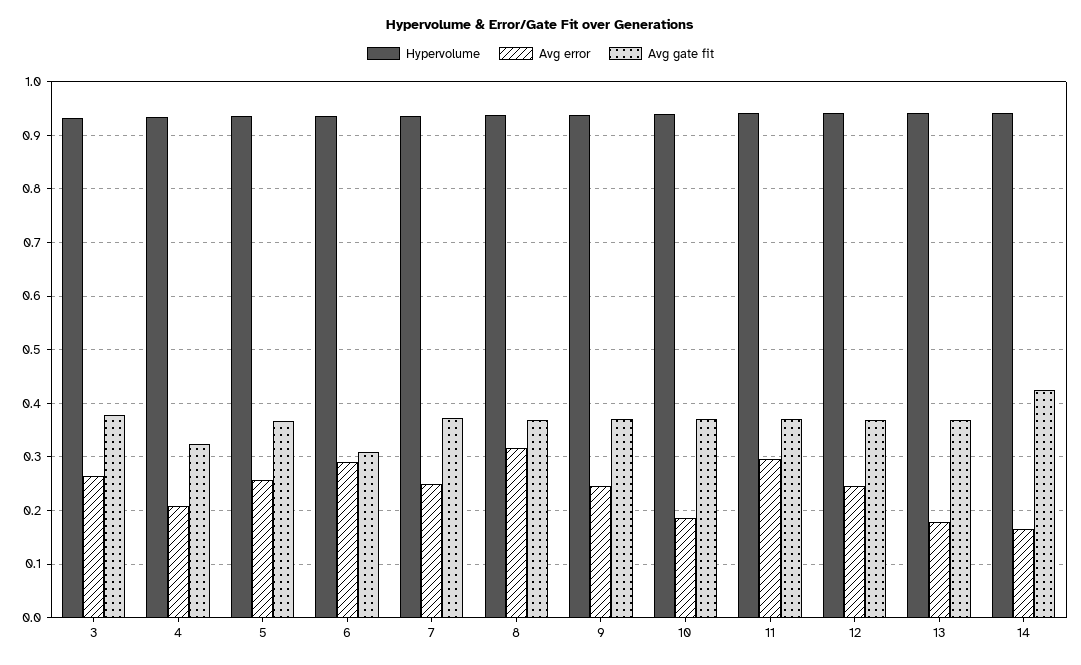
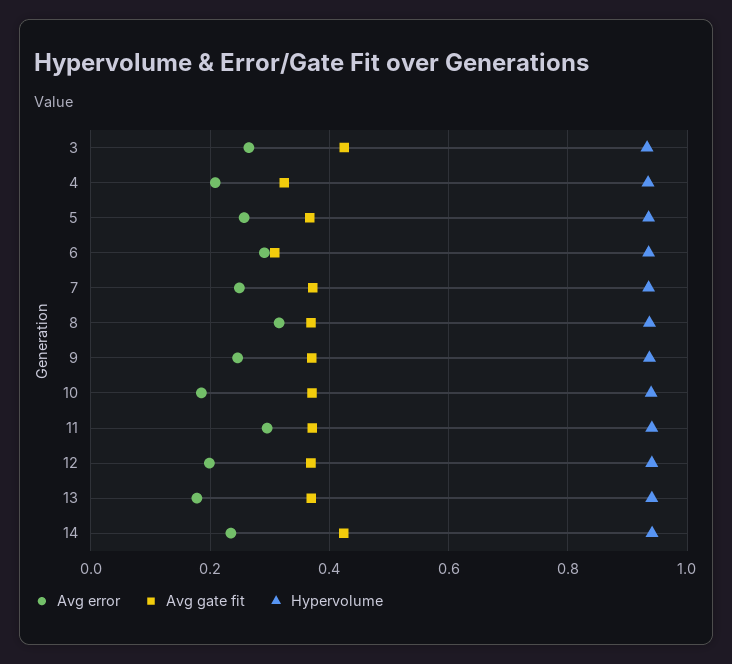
  {
    "Hypervolume": {
      "3": 0.94,
      "4": 0.94,
      "5": 0.94,
      "6": 0.94,
      "7": 0.94,
      "8": 0.94,
      "9": 0.94,
      "10": 0.94,
      "11": 0.94,
      "12": 0.94,
      "13": 0.94,
      "14": 0.94
    },
    "Avg error": {
      "3": 0.26,
      "4": 0.2,
      "5": 0.26,
      "6": 0.3,
      "7": 0.24,
      "8": 0.32,
      "9": 0.24,
      "10": 0.18,
      "11": 0.3,
-     "12": 0.24,
+     "12": 0.2,
      "13": 0.18,
-     "14": 0.16
+     "14": 0.24
    },
    "Avg gate fit": {
-     "3": 0.38,
+     "3": 0.42,
      "4": 0.32,
      "5": 0.36,
      "6": 0.3,
      "7": 0.38,
      "8": 0.36,
      "9": 0.38,
      "10": 0.38,
      "11": 0.38,
      "12": 0.36,
      "13": 0.36,
      "14": 0.42
    }
  }

